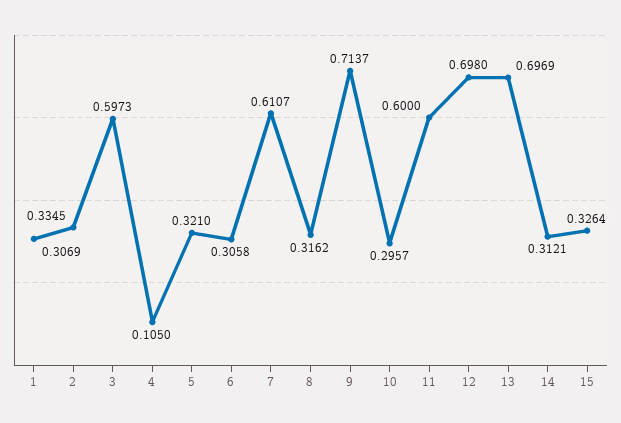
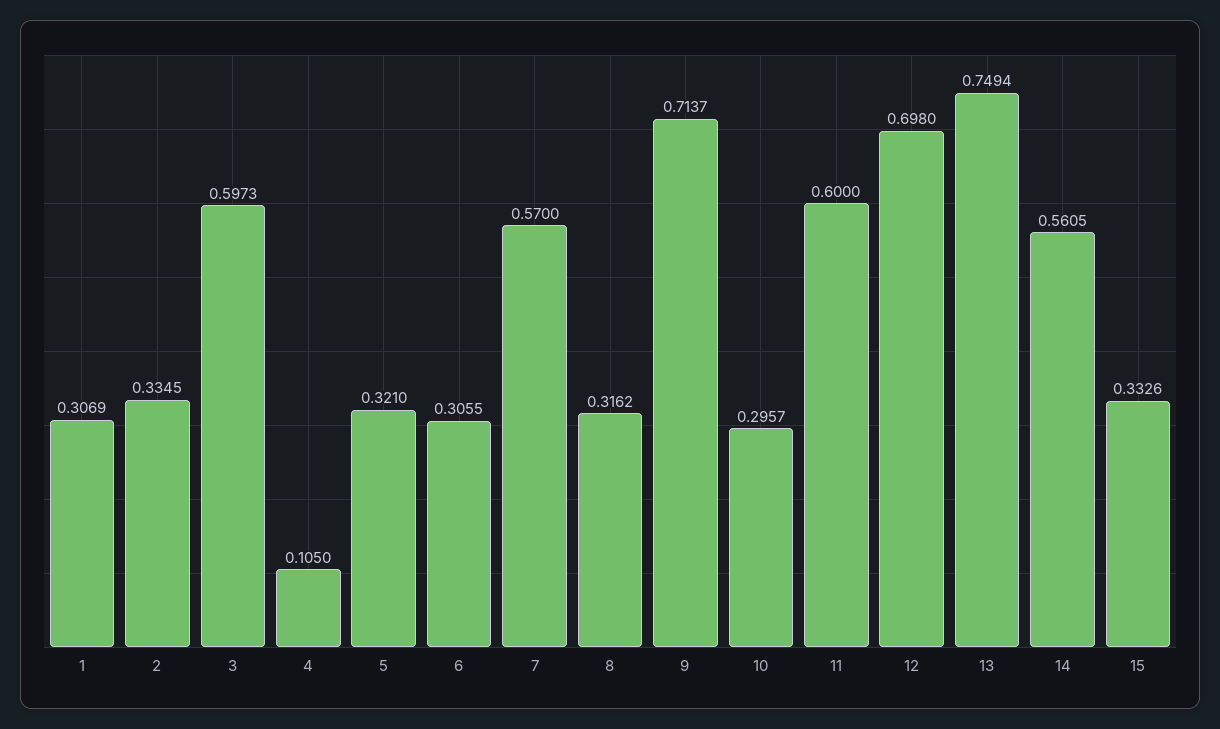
  {
    "1": 0.3069,
    "2": 0.3345,
    "3": 0.5973,
    "4": 0.105,
    "5": 0.321,
-   "6": 0.3058,
+   "6": 0.3055,
-   "7": 0.6107,
+   "7": 0.57,
    "8": 0.3162,
    "9": 0.7137,
    "10": 0.2957,
    "11": 0.6,
    "12": 0.698,
-   "13": 0.6969,
+   "13": 0.7494,
-   "14": 0.3121,
+   "14": 0.5605,
-   "15": 0.3264
+   "15": 0.3326
  }

